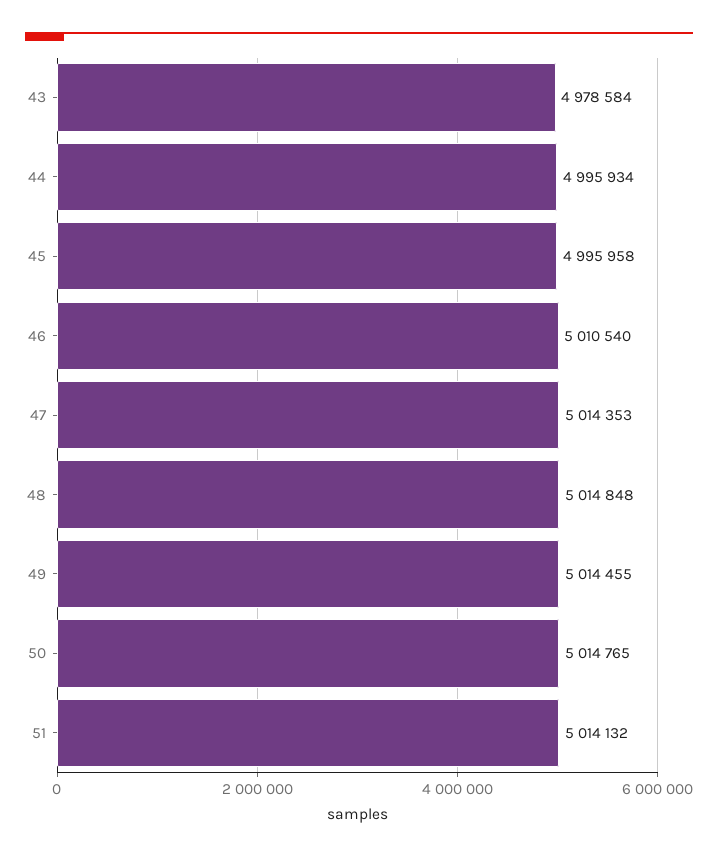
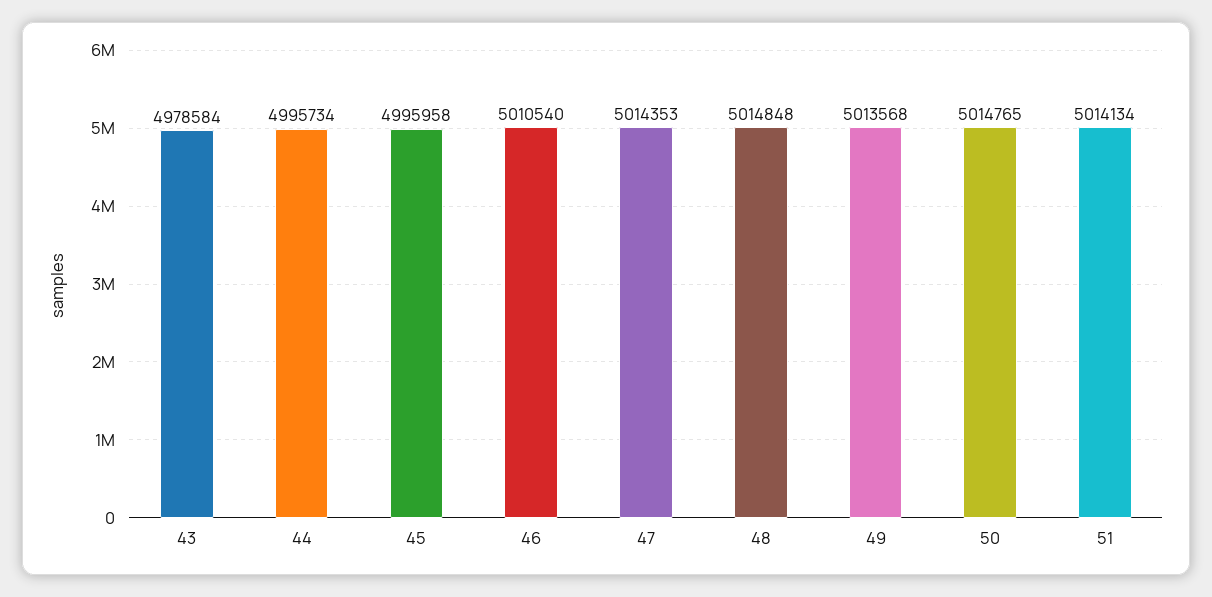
  {
    "43": 4978584,
-   "44": 4995934,
+   "44": 4995734,
    "45": 4995958,
    "46": 5010540,
    "47": 5014353,
    "48": 5014848,
-   "49": 5014455,
+   "49": 5013568,
    "50": 5014765,
-   "51": 5014132
+   "51": 5014134
  }

